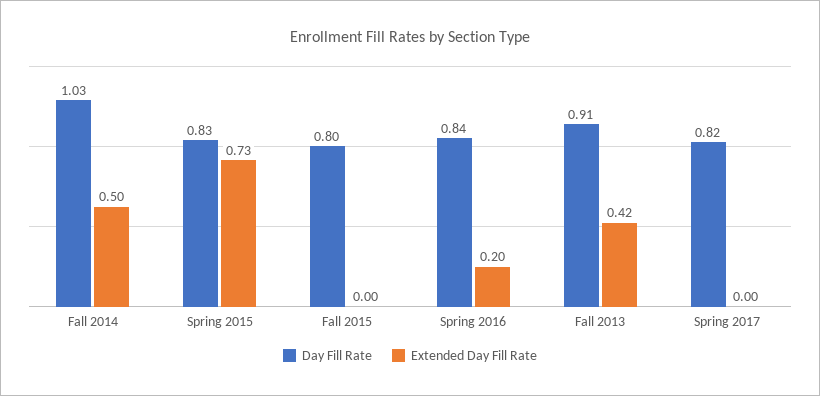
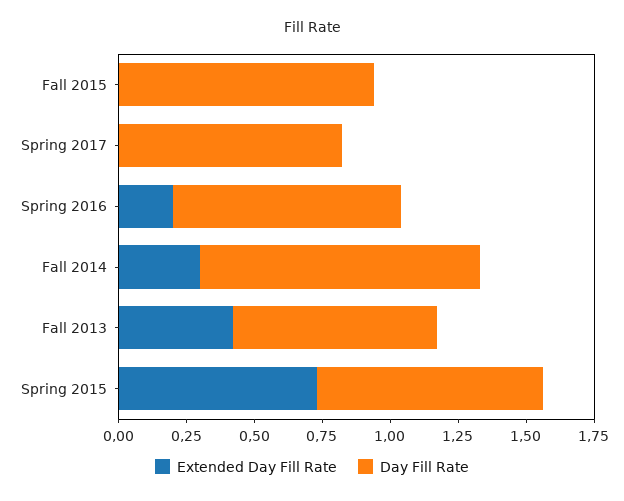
  {
    "Day Fill Rate": {
      "Fall 2014": 1.03,
      "Spring 2015": 0.83,
-     "Fall 2015": 0.8,
+     "Fall 2015": 0.95,
      "Spring 2016": 0.84,
-     "Fall 2013": 0.91,
+     "Fall 2013": 0.75,
      "Spring 2017": 0.82
    },
    "Extended Day Fill Rate": {
-     "Fall 2014": 0.5,
+     "Fall 2014": 0.3,
      "Spring 2015": 0.73,
      "Fall 2015": 0,
      "Spring 2016": 0.2,
      "Fall 2013": 0.42,
      "Spring 2017": 0
    }
  }

